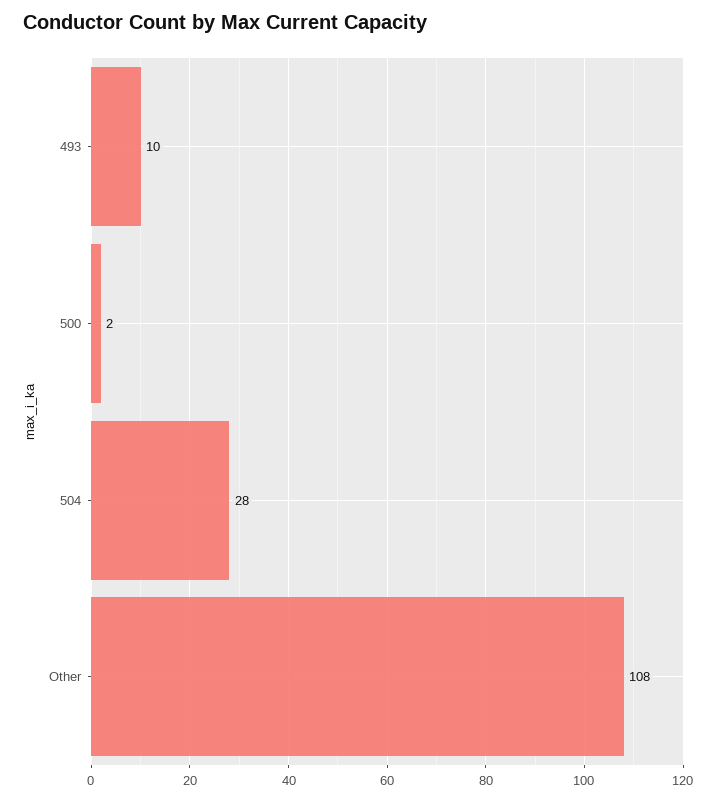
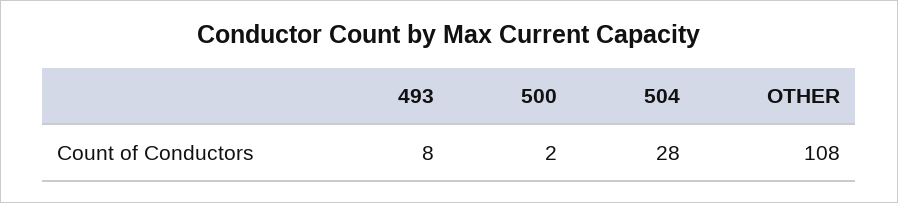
  {
-   "493": 10,
+   "493": 8,
    "500": 2,
    "504": 28,
    "Other": 108
  }

